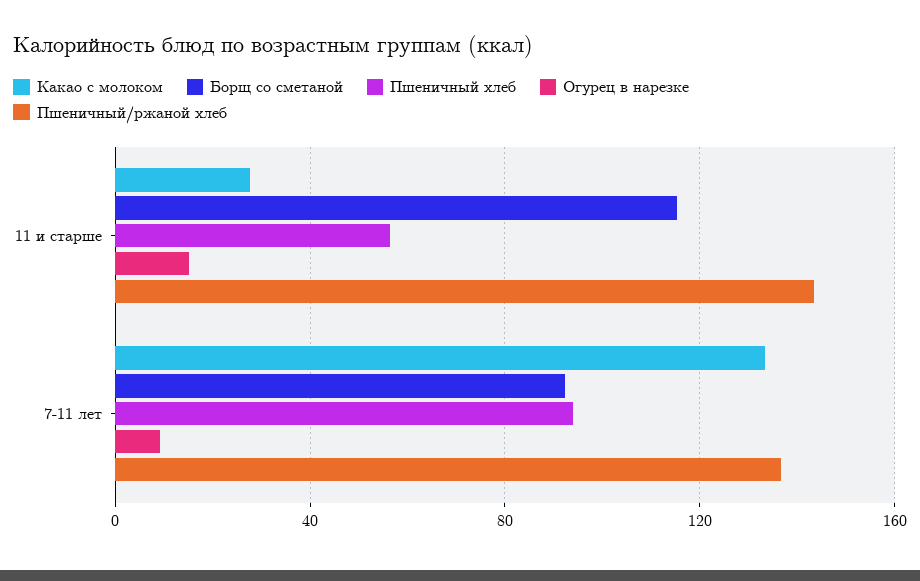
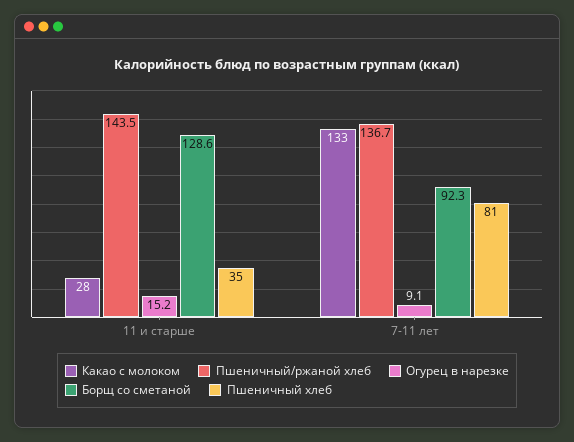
  {
    "Какао с молоком": {
      "11 и старше": 28,
      "7-11 лет": 133
    },
    "Борщ со сметаной": {
-     "11 и старше": 115,
+     "11 и старше": 128.6,
      "7-11 лет": 92.3
    },
    "Пшеничный хлеб": {
-     "11 и старше": 55,
+     "11 и старше": 35,
-     "7-11 лет": 95
+     "7-11 лет": 81
    },
    "Огурец в нарезке": {
      "11 и старше": 15.2,
      "7-11 лет": 9.1
    },
    "Пшеничный/ржаной хлеб": {
      "11 и старше": 143.5,
      "7-11 лет": 136.7
    }
  }

